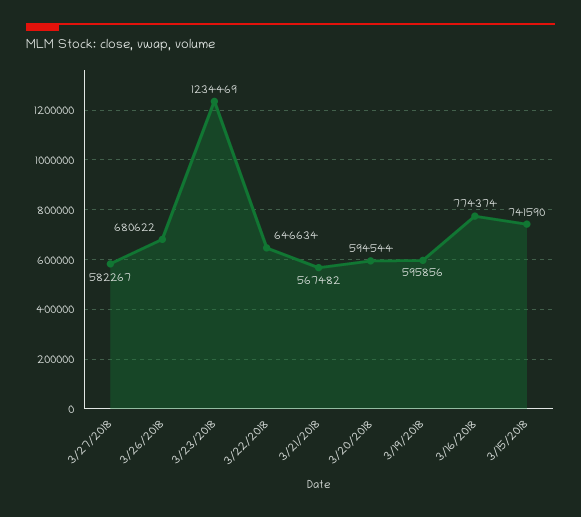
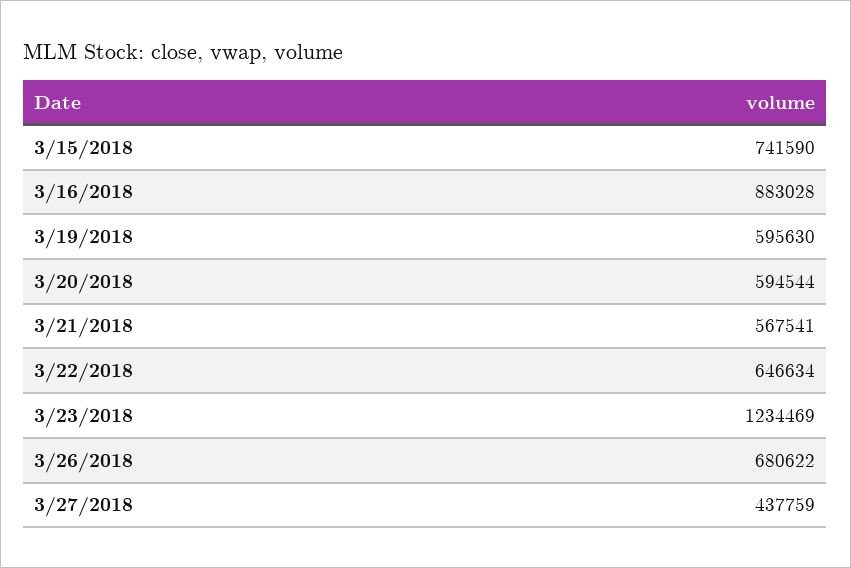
  {
-   "3/27/2018": 582267,
+   "3/27/2018": 437759,
    "3/26/2018": 680622,
    "3/23/2018": 1234469,
    "3/22/2018": 646634,
-   "3/21/2018": 567482,
+   "3/21/2018": 567541,
    "3/20/2018": 594544,
-   "3/19/2018": 595856,
+   "3/19/2018": 595630,
-   "3/16/2018": 774374,
+   "3/16/2018": 883028,
    "3/15/2018": 741590
  }

